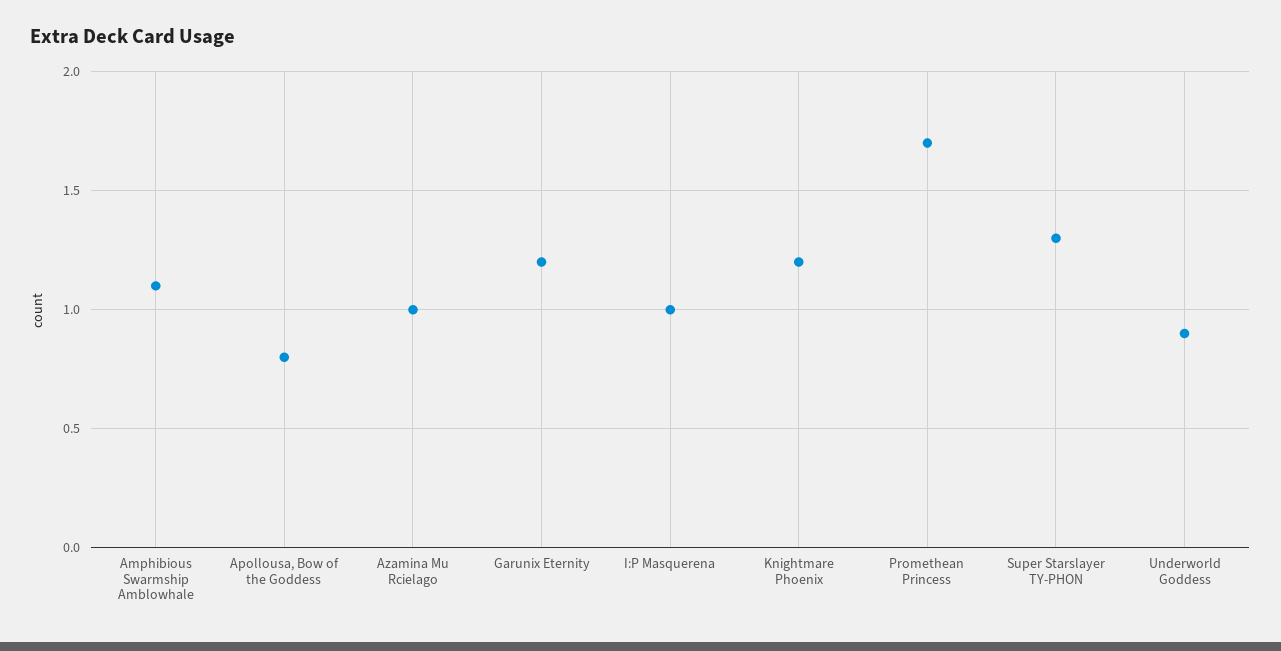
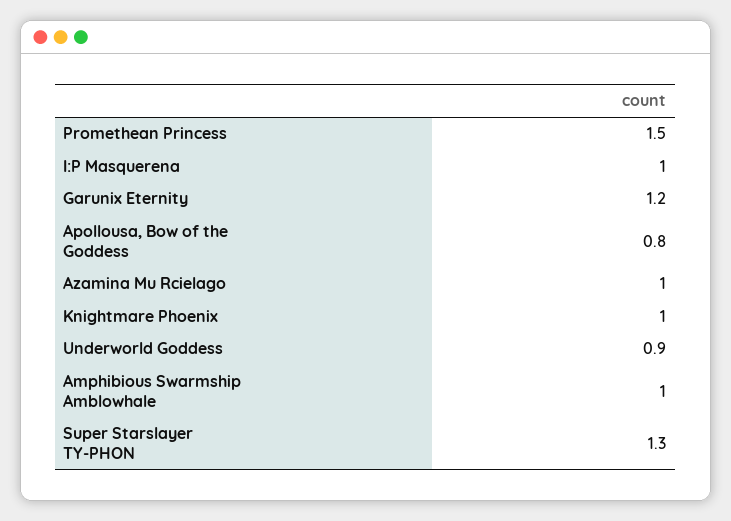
  {
-   "Amphibious Swarmship Amblowhale": 1.1,
+   "Amphibious Swarmship Amblowhale": 1,
    "Apollousa, Bow of the Goddess": 0.8,
    "Azamina Mu Rcielago": 1,
    "Garunix Eternity": 1.2,
    "I:P Masquerena": 1,
-   "Knightmare Phoenix": 1.2,
+   "Knightmare Phoenix": 1,
-   "Promethean Princess": 1.7,
+   "Promethean Princess": 1.5,
    "Super Starslayer TY-PHON": 1.3,
    "Underworld Goddess": 0.9
  }

